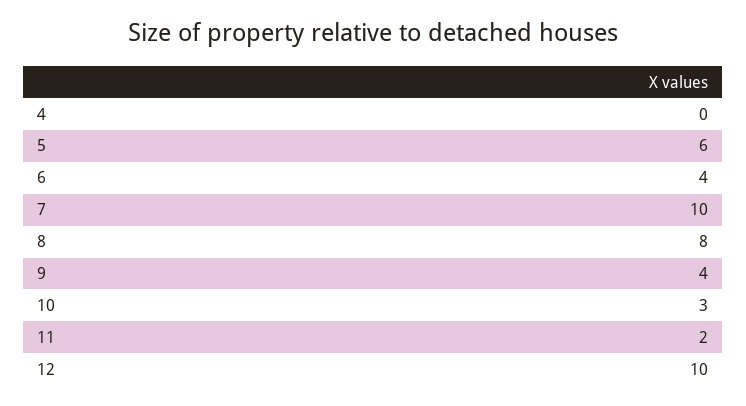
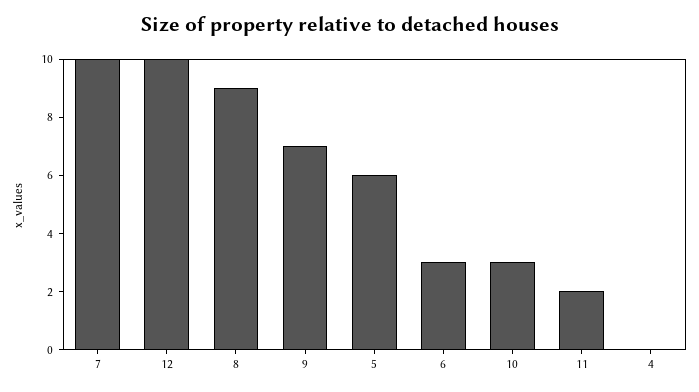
  {
    "4": 0,
    "5": 6,
-   "6": 4,
+   "6": 3,
    "7": 10,
-   "8": 8,
+   "8": 9,
-   "9": 4,
+   "9": 7,
    "10": 3,
    "11": 2,
    "12": 10
  }

